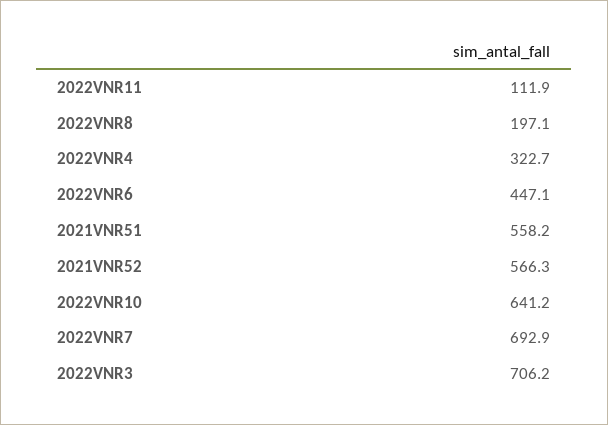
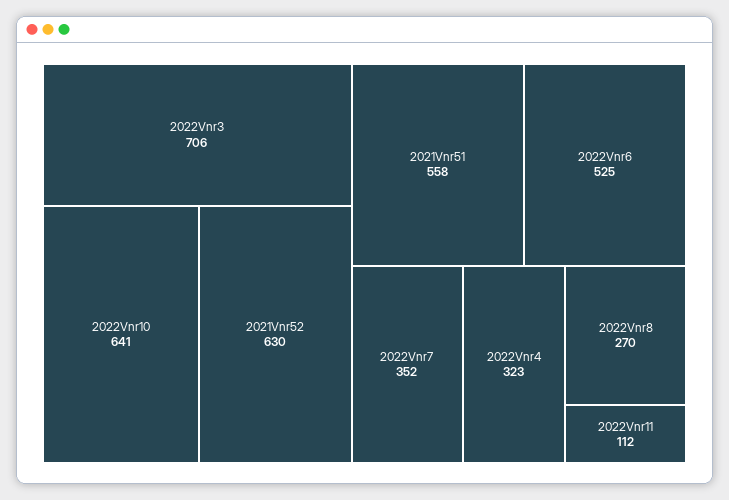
  {
    "2022VNR11": 111.9,
-   "2022VNR8": 197.1,
+   "2022VNR8": 270,
    "2022VNR4": 322.7,
-   "2022VNR6": 447.1,
+   "2022VNR6": 525,
    "2021VNR51": 558.2,
-   "2021VNR52": 566.3,
+   "2021VNR52": 630,
    "2022VNR10": 641.2,
-   "2022VNR7": 692.9,
+   "2022VNR7": 352,
    "2022VNR3": 706.2
  }

